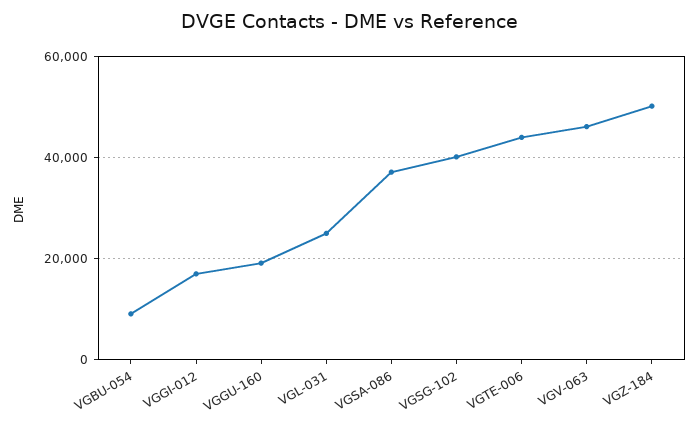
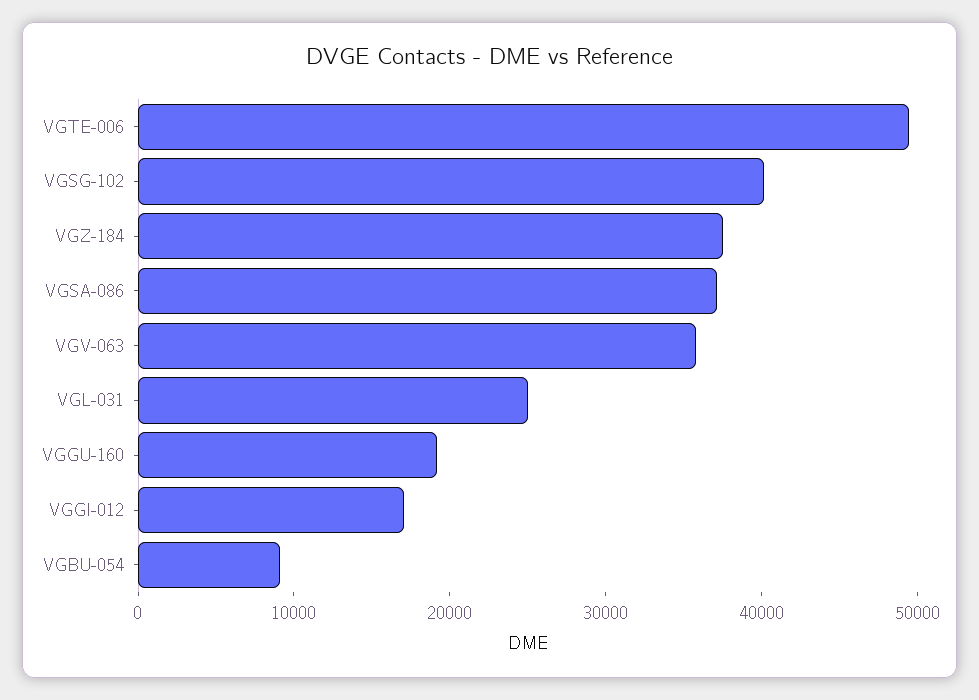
  {
    "VGBU-054": 10000,
    "VGGI-012": 18000,
    "VGGU-160": 20000,
    "VGL-031": 26000,
    "VGSA-086": 38000,
    "VGSG-102": 40000,
-   "VGTE-006": 44000,
+   "VGTE-006": 50000,
-   "VGV-063": 46000,
+   "VGV-063": 36000,
-   "VGZ-184": 50000
+   "VGZ-184": 38000
  }

